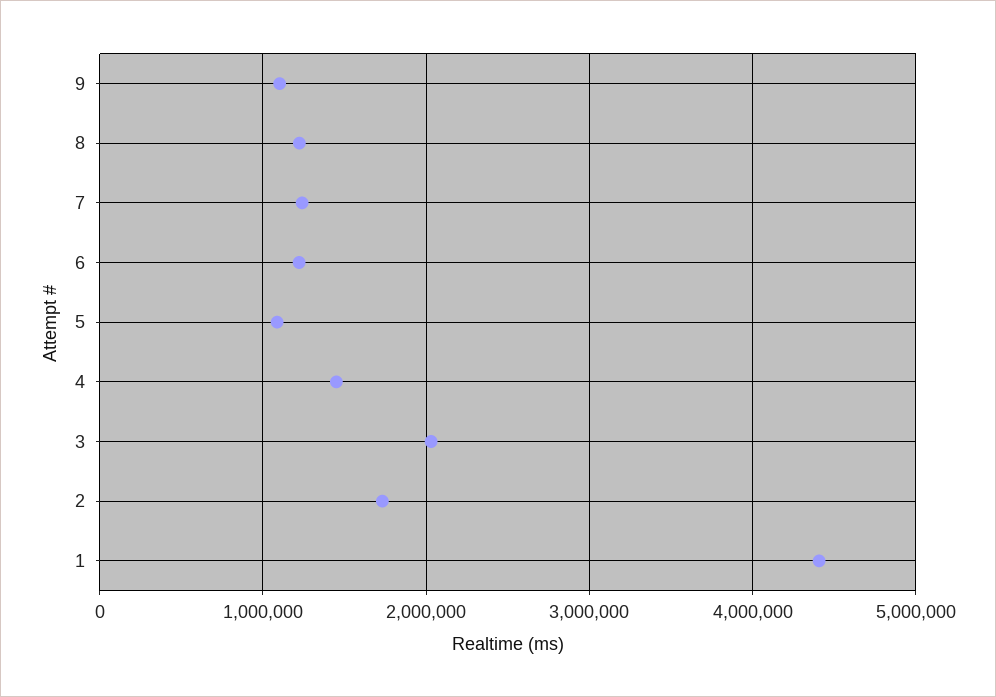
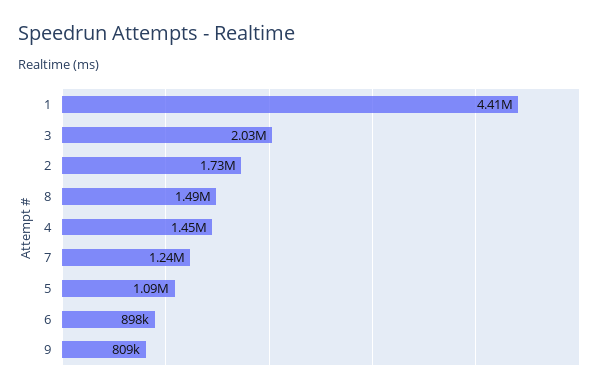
  {
-   "9": 1100000,
+   "9": 809000,
-   "8": 1200000,
+   "8": 1490000,
    "7": 1240000,
-   "6": 1200000,
+   "6": 898000,
    "5": 1090000,
    "4": 1450000,
    "3": 2030000,
    "2": 1730000,
    "1": 4410000
  }

